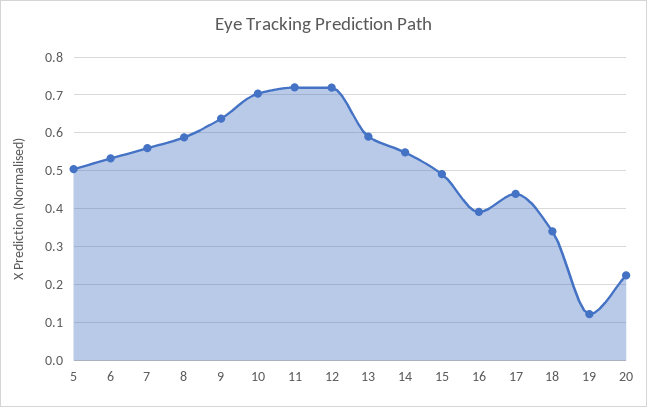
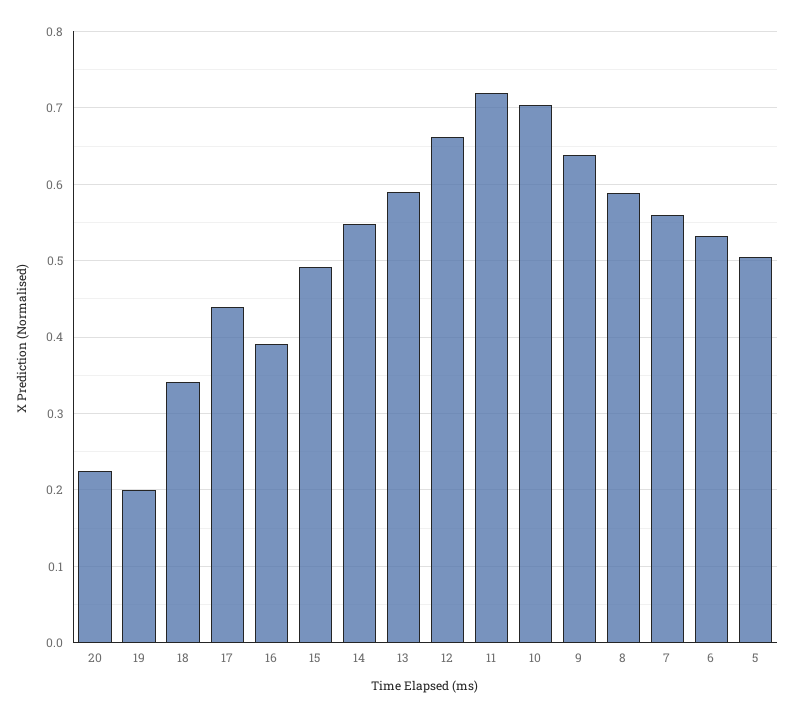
  {
    "5": 0.5,
    "6": 0.53,
    "7": 0.56,
    "8": 0.59,
    "9": 0.64,
    "10": 0.7,
    "11": 0.72,
-   "12": 0.72,
+   "12": 0.66,
    "13": 0.59,
    "14": 0.55,
    "15": 0.49,
    "16": 0.39,
    "17": 0.44,
    "18": 0.34,
-   "19": 0.12,
+   "19": 0.2,
    "20": 0.22
  }

